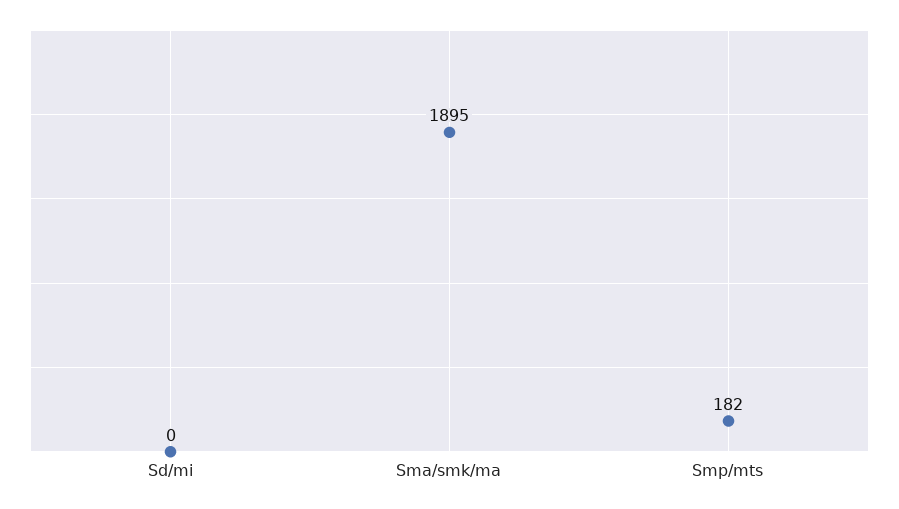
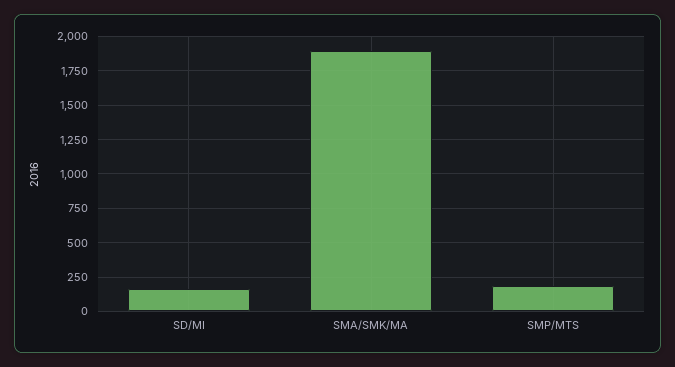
  {
-   "Sd/mi": 0,
+   "Sd/mi": 150,
    "Sma/smk/ma": 1895,
    "Smp/mts": 182
  }

